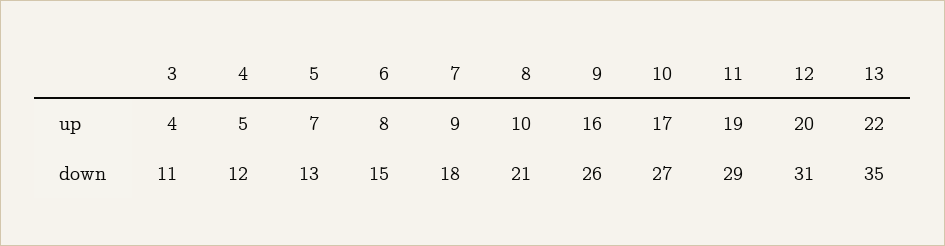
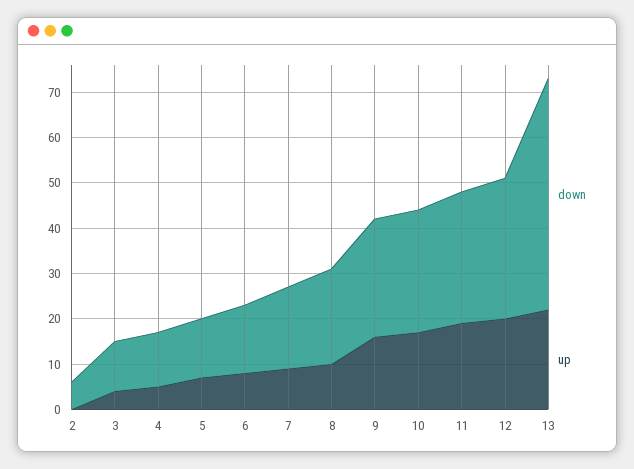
  {
    "up": {
      "3": 4,
      "4": 5,
      "5": 7,
      "6": 8,
      "7": 9,
      "8": 10,
      "9": 16,
      "10": 17,
      "11": 19,
      "12": 20,
-     "13": 22
+     "13": 22,
+     "2": 0
    },
    "down": {
      "3": 11,
      "4": 12,
      "5": 13,
      "6": 15,
      "7": 18,
      "8": 21,
      "9": 26,
      "10": 27,
      "11": 29,
      "12": 31,
-     "13": 35
+     "13": 50,
+     "2": 5
    }
  }

